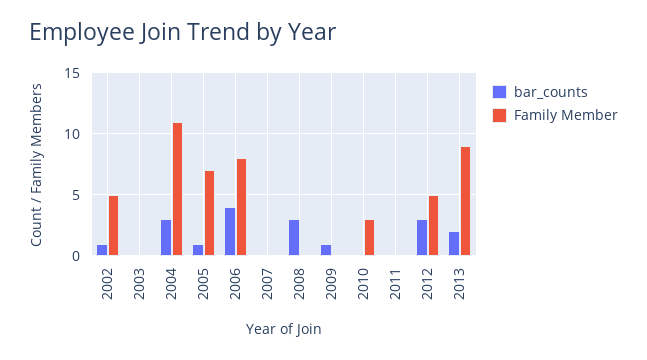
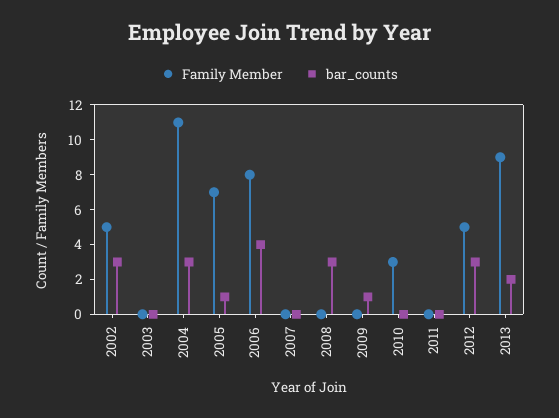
  {
    "bar_counts": {
-     "2002": 1,
+     "2002": 3,
      "2003": 0,
      "2004": 3,
      "2005": 1,
      "2006": 4,
      "2007": 0,
      "2008": 3,
      "2009": 1,
      "2010": 0,
      "2011": 0,
      "2012": 3,
      "2013": 2
    },
    "Family Member": {
      "2002": 5,
      "2003": 0,
      "2004": 11,
      "2005": 7,
      "2006": 8,
      "2007": 0,
      "2008": 0,
      "2009": 0,
      "2010": 3,
      "2011": 0,
      "2012": 5,
      "2013": 9
    }
  }

